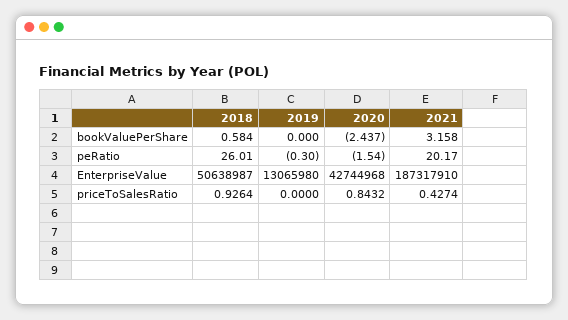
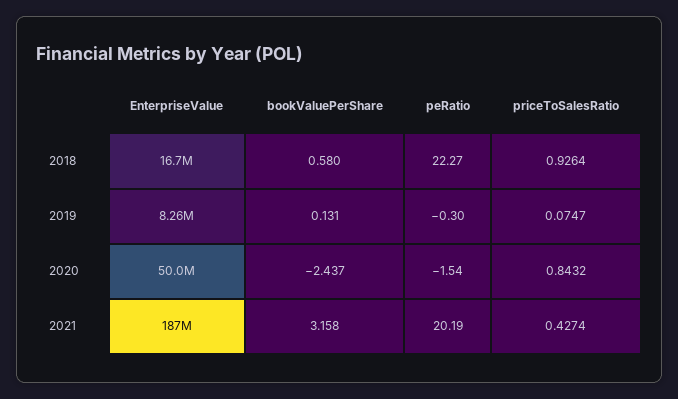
  {
    "2018": {
-     "bookValuePerShare": 0.584,
+     "bookValuePerShare": 0.58,
-     "peRatio": 26.01,
+     "peRatio": 22.27,
-     "EnterpriseValue": 50638987,
+     "EnterpriseValue": 16700000,
      "priceToSalesRatio": 0.9264
    },
    "2019": {
-     "bookValuePerShare": 0,
+     "bookValuePerShare": 0.131,
      "peRatio": -0.3,
-     "EnterpriseValue": 13065980,
+     "EnterpriseValue": 8260000,
-     "priceToSalesRatio": 0
+     "priceToSalesRatio": 0.0747
    },
    "2020": {
      "bookValuePerShare": -2.437,
      "peRatio": -1.54,
-     "EnterpriseValue": 42744968,
+     "EnterpriseValue": 50000000,
      "priceToSalesRatio": 0.8432
    },
    "2021": {
      "bookValuePerShare": 3.158,
-     "peRatio": 20.17,
+     "peRatio": 20.19,
      "EnterpriseValue": 187317910,
      "priceToSalesRatio": 0.4274
    }
  }

